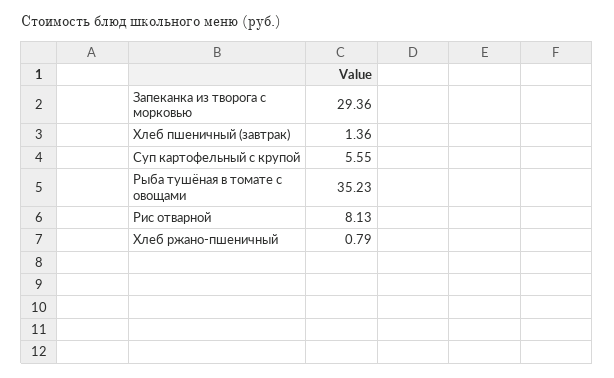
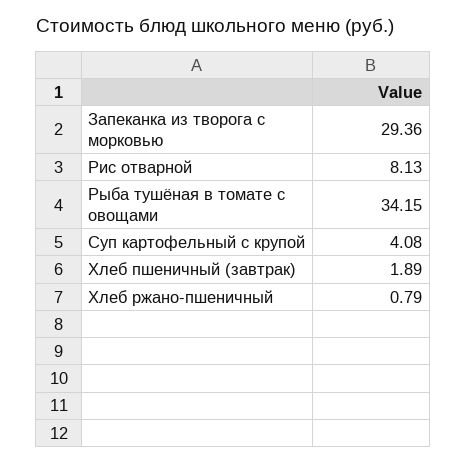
  {
    "Запеканка из творога с морковью": 29.36,
-   "Хлеб пшеничный (завтрак)": 1.36,
+   "Хлеб пшеничный (завтрак)": 1.89,
-   "Суп картофельный с крупой": 5.55,
+   "Суп картофельный с крупой": 4.08,
-   "Рыба тушёная в томате с овощами": 35.23,
+   "Рыба тушёная в томате с овощами": 34.15,
    "Рис отварной": 8.13,
    "Хлеб ржано-пшеничный": 0.79
  }

